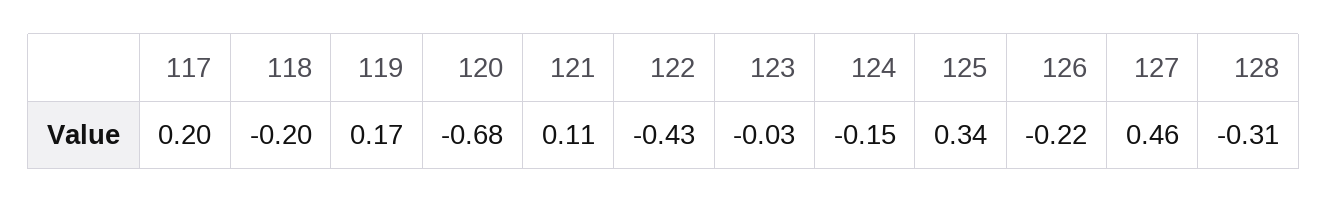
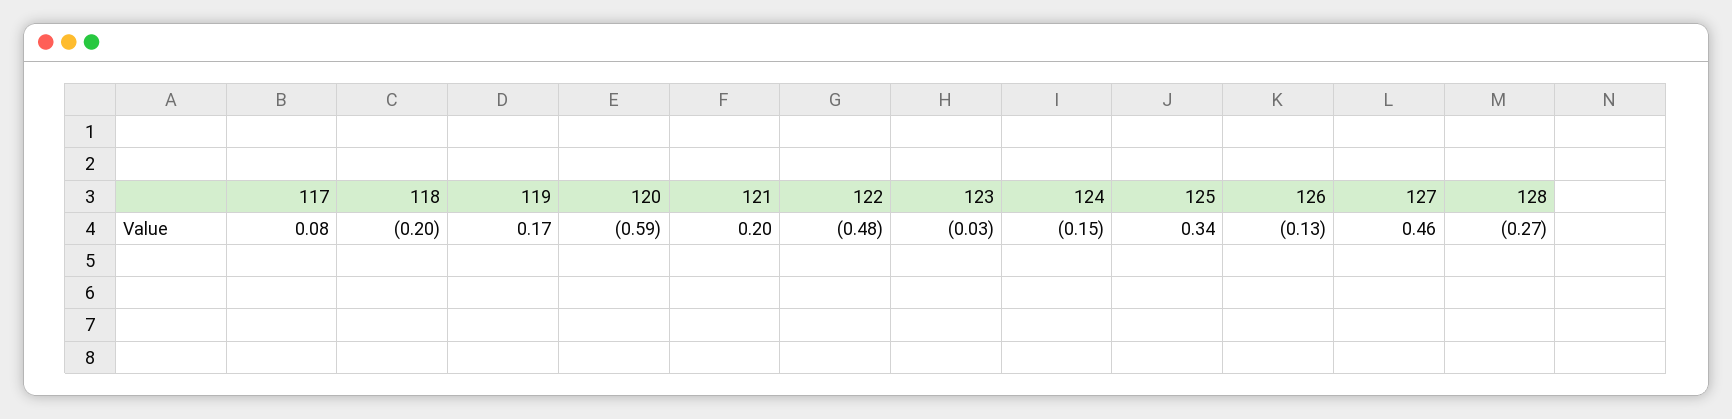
  {
-   "117": 0.2,
+   "117": 0.08,
    "118": -0.2,
    "119": 0.17,
-   "120": -0.68,
+   "120": -0.59,
-   "121": 0.11,
+   "121": 0.2,
-   "122": -0.43,
+   "122": -0.48,
    "123": -0.03,
    "124": -0.15,
    "125": 0.34,
-   "126": -0.22,
+   "126": -0.13,
    "127": 0.46,
-   "128": -0.31
+   "128": -0.27
  }

